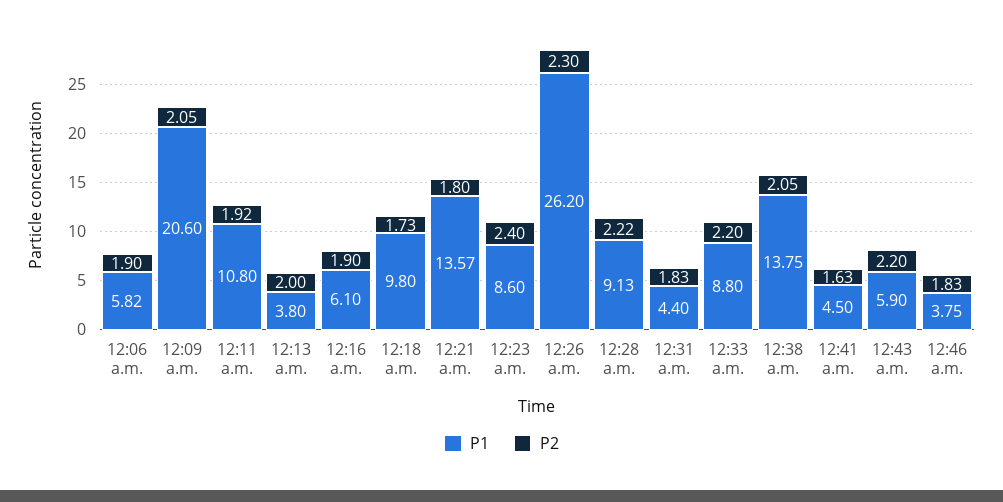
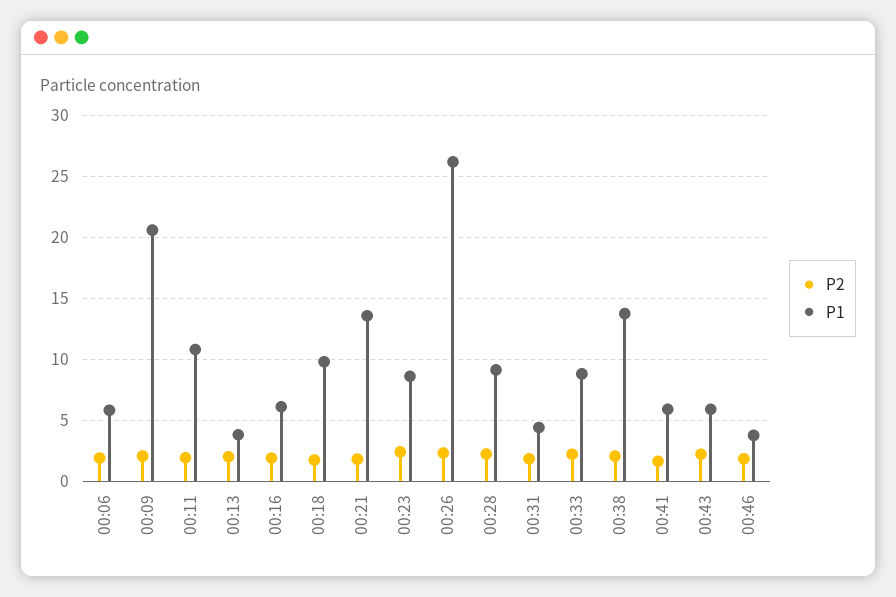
  {
    "P1": {
      "12:06 a.m.": 5.82,
      "12:09 a.m.": 20.6,
      "12:11 a.m.": 10.8,
      "12:13 a.m.": 3.8,
      "12:16 a.m.": 6.1,
      "12:18 a.m.": 9.8,
      "12:21 a.m.": 13.57,
      "12:23 a.m.": 8.6,
      "12:26 a.m.": 26.2,
      "12:28 a.m.": 9.13,
      "12:31 a.m.": 4.4,
      "12:33 a.m.": 8.8,
      "12:38 a.m.": 13.75,
-     "12:41 a.m.": 4.5,
+     "12:41 a.m.": 6,
      "12:43 a.m.": 5.9,
      "12:46 a.m.": 3.75
    },
    "P2": {
      "12:06 a.m.": 1.9,
      "12:09 a.m.": 2.05,
      "12:11 a.m.": 1.92,
      "12:13 a.m.": 2,
      "12:16 a.m.": 1.9,
      "12:18 a.m.": 1.73,
      "12:21 a.m.": 1.8,
      "12:23 a.m.": 2.4,
      "12:26 a.m.": 2.3,
      "12:28 a.m.": 2.22,
      "12:31 a.m.": 1.83,
      "12:33 a.m.": 2.2,
      "12:38 a.m.": 2.05,
      "12:41 a.m.": 1.63,
      "12:43 a.m.": 2.2,
      "12:46 a.m.": 1.83
    }
  }

